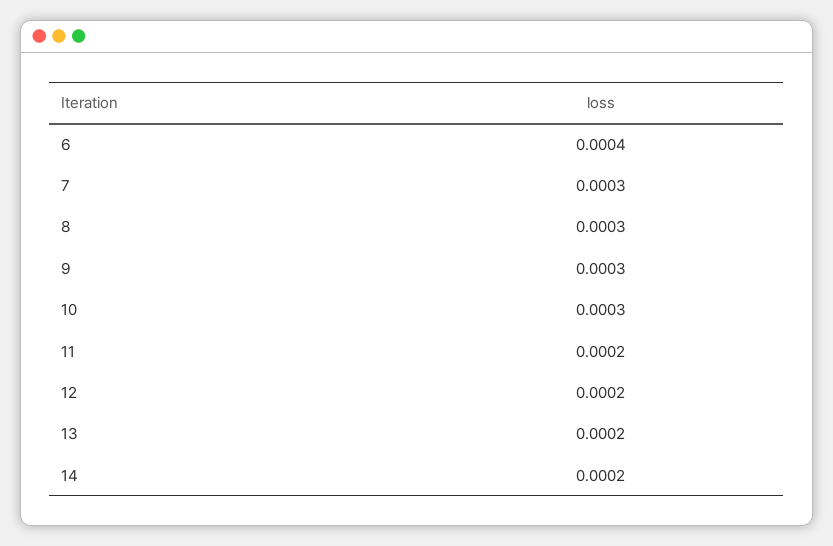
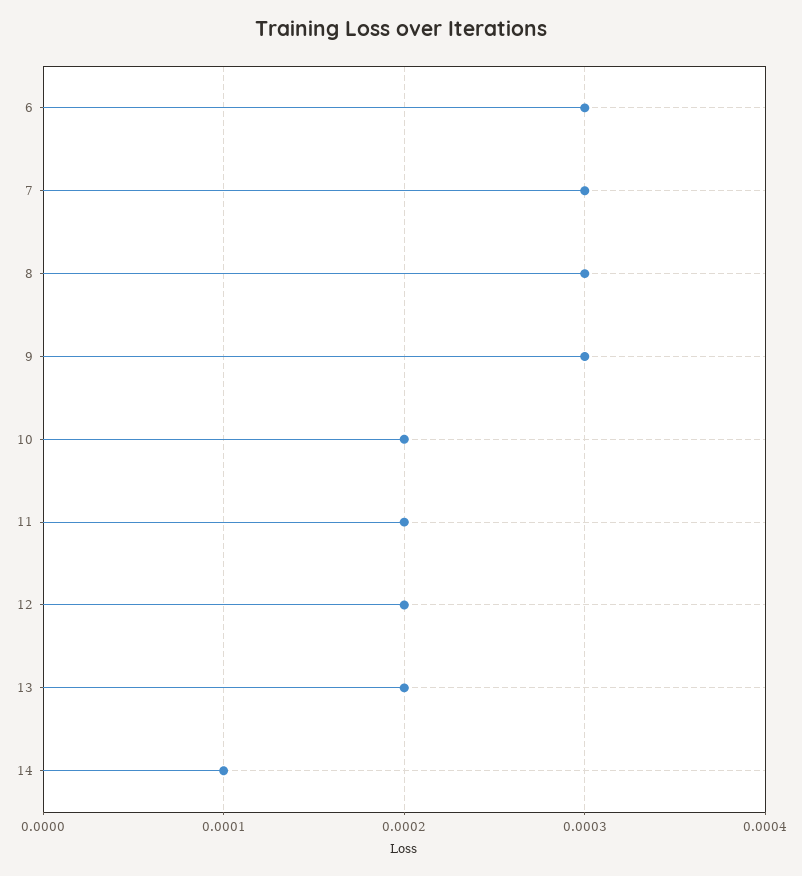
  {
-   "6": 0.0004,
+   "6": 0.0003,
    "7": 0.0003,
    "8": 0.0003,
    "9": 0.0003,
-   "10": 0.0003,
+   "10": 0.0002,
    "11": 0.0002,
    "12": 0.0002,
    "13": 0.0002,
-   "14": 0.0002
+   "14": 0.0001
  }

